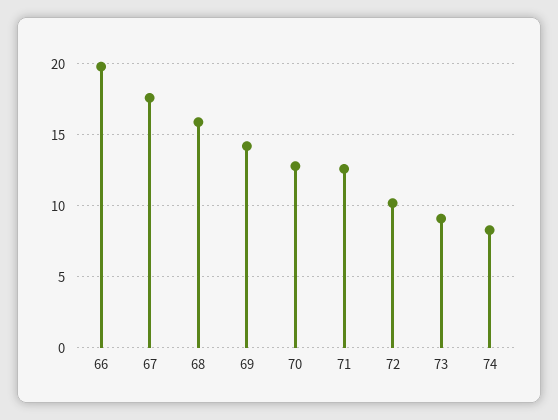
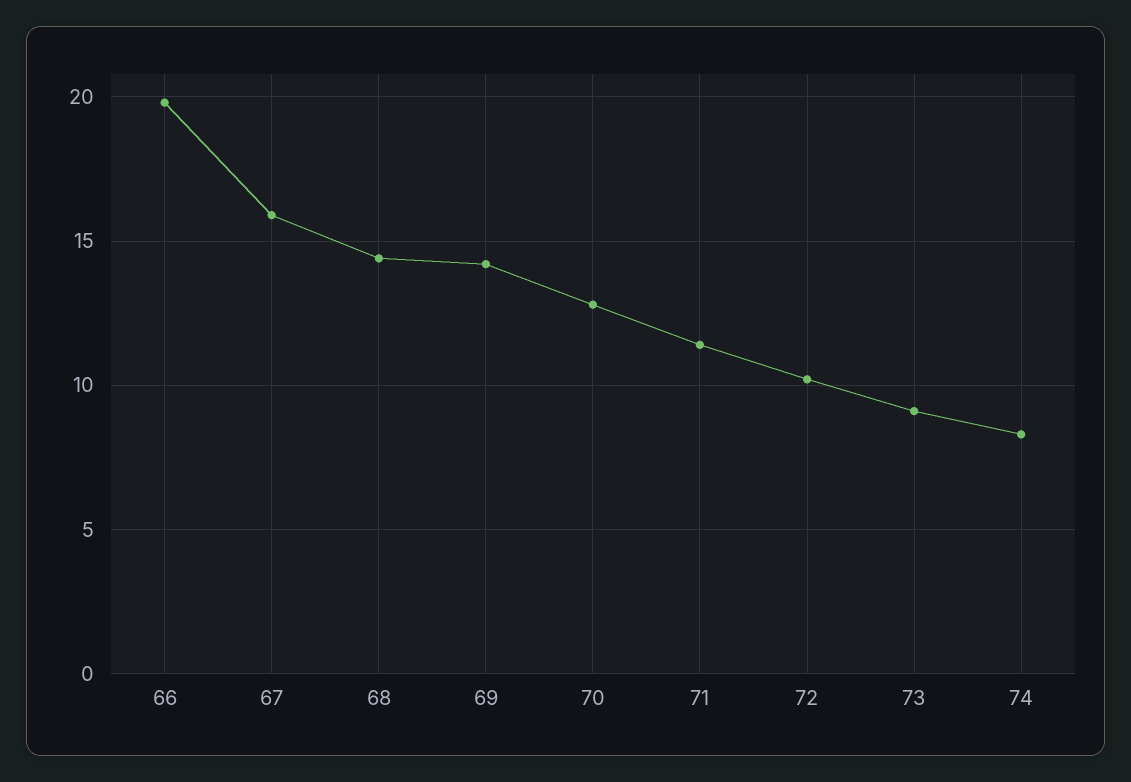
  {
    "66": 20,
-   "67": 17.5,
+   "67": 16,
-   "68": 16,
+   "68": 14.5,
    "69": 14,
    "70": 13,
-   "71": 12.5,
+   "71": 11.5,
    "72": 10,
    "73": 9,
    "74": 8.5
  }

